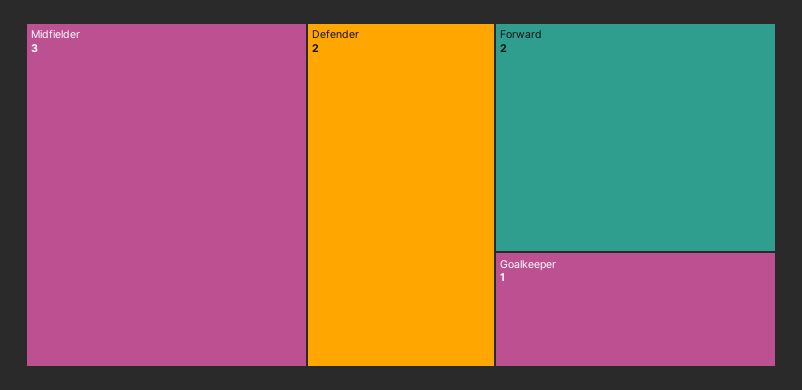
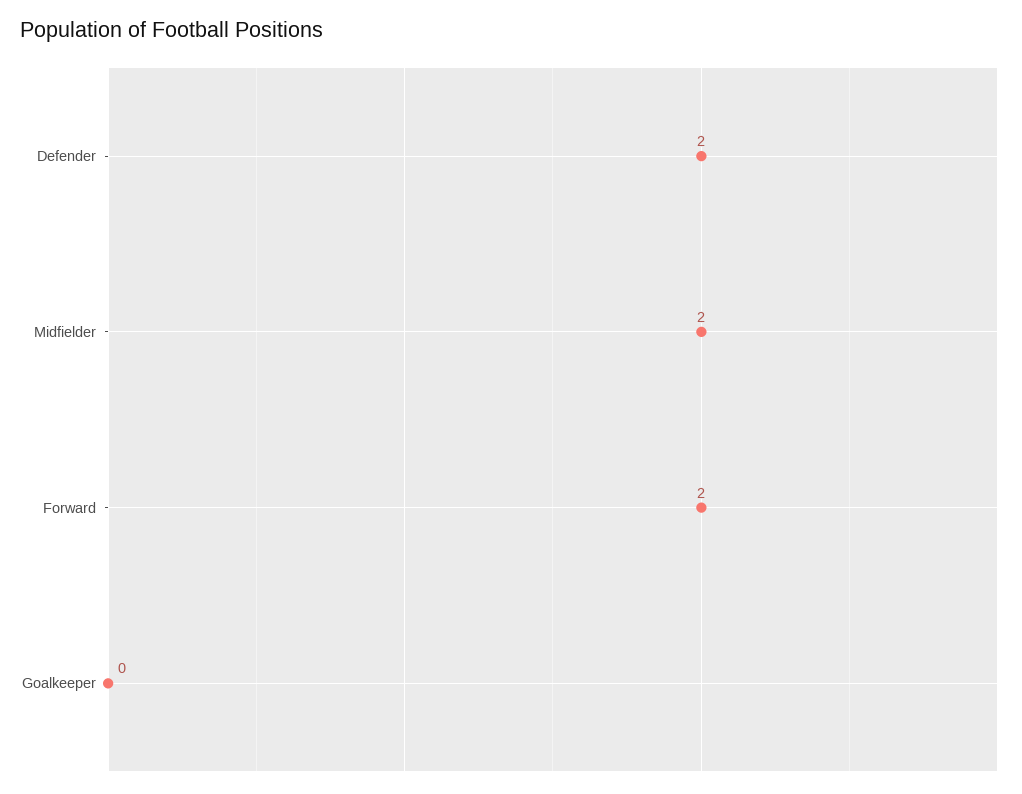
  {
-   "Midfielder": 3,
+   "Midfielder": 2,
    "Defender": 2,
    "Forward": 2,
-   "Goalkeeper": 1
+   "Goalkeeper": 0
  }

